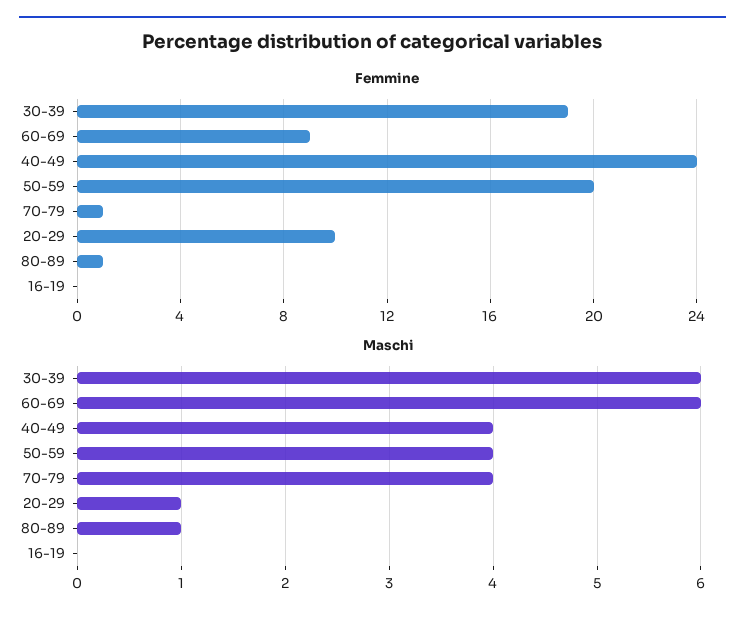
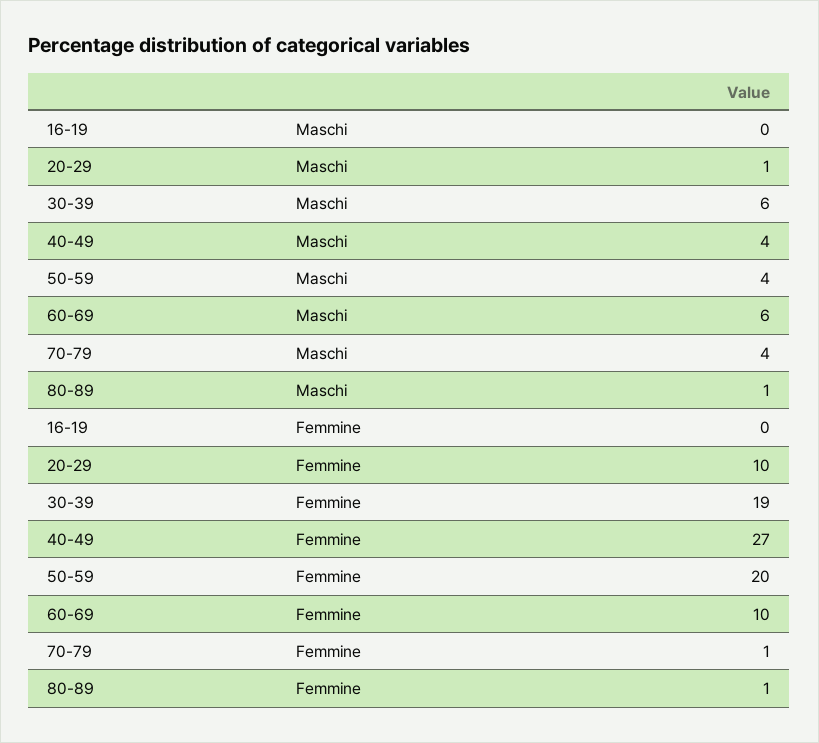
  {
    "Femmine": {
      "30-39": 19,
-     "60-69": 9,
+     "60-69": 10,
-     "40-49": 24,
+     "40-49": 27,
      "50-59": 20,
      "70-79": 1,
      "20-29": 10,
      "80-89": 1,
      "16-19": 0
    },
    "Maschi": {
      "30-39": 6,
      "60-69": 6,
      "40-49": 4,
      "50-59": 4,
      "70-79": 4,
      "20-29": 1,
      "80-89": 1,
      "16-19": 0
    }
  }

